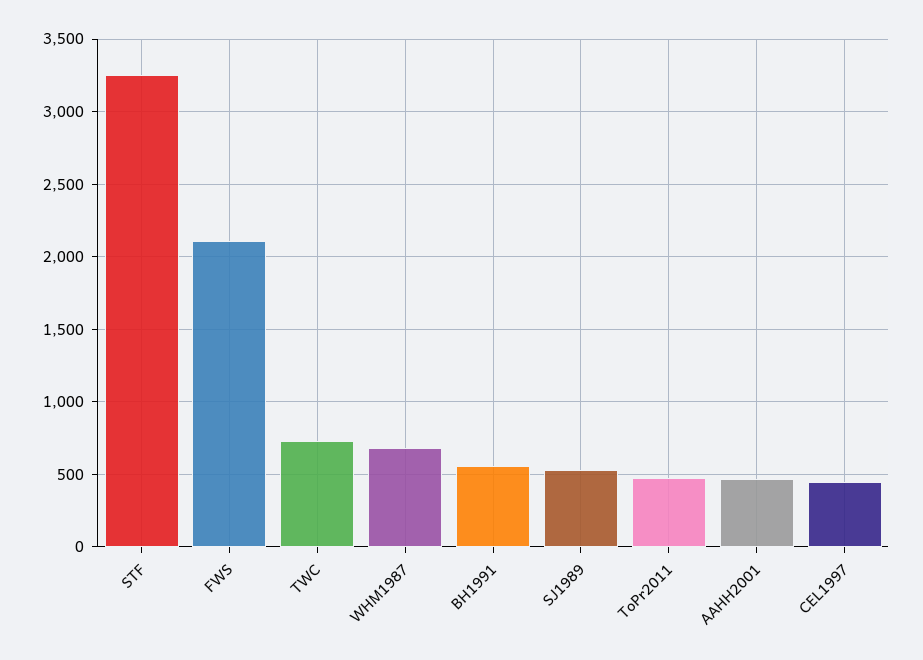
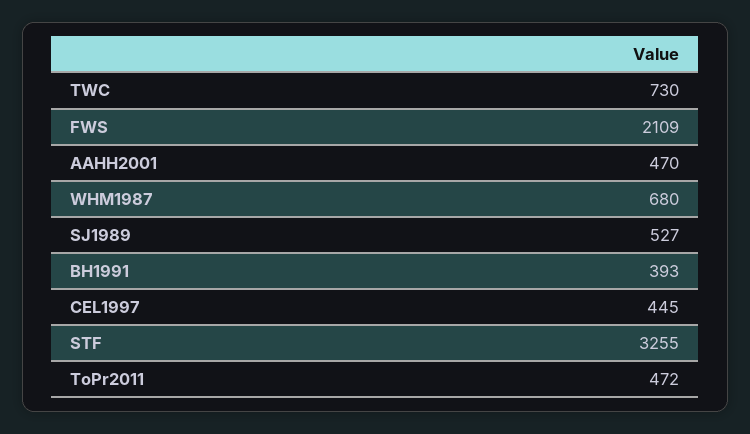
  {
    "STF": 3255,
    "FWS": 2109,
    "TWC": 730,
    "WHM1987": 680,
-   "BH1991": 550,
+   "BH1991": 393,
    "SJ1989": 527,
    "ToPr2011": 472,
    "AAHH2001": 470,
    "CEL1997": 445
  }

